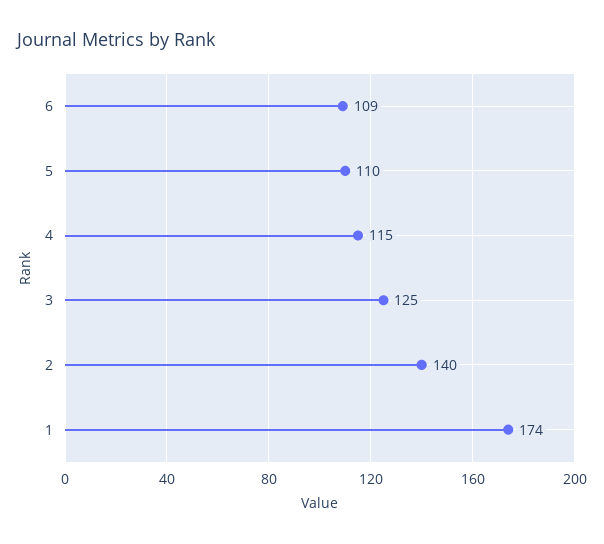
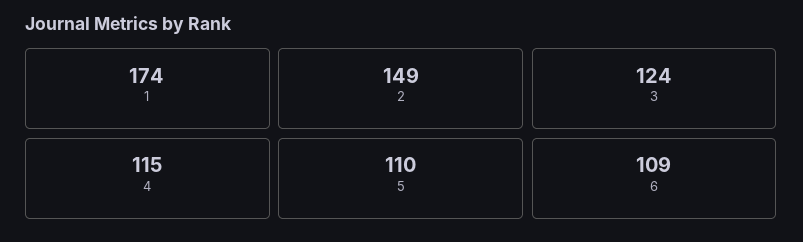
  {
    "6": 109,
    "5": 110,
    "4": 115,
-   "3": 125,
+   "3": 124,
-   "2": 140,
+   "2": 149,
    "1": 174
  }

